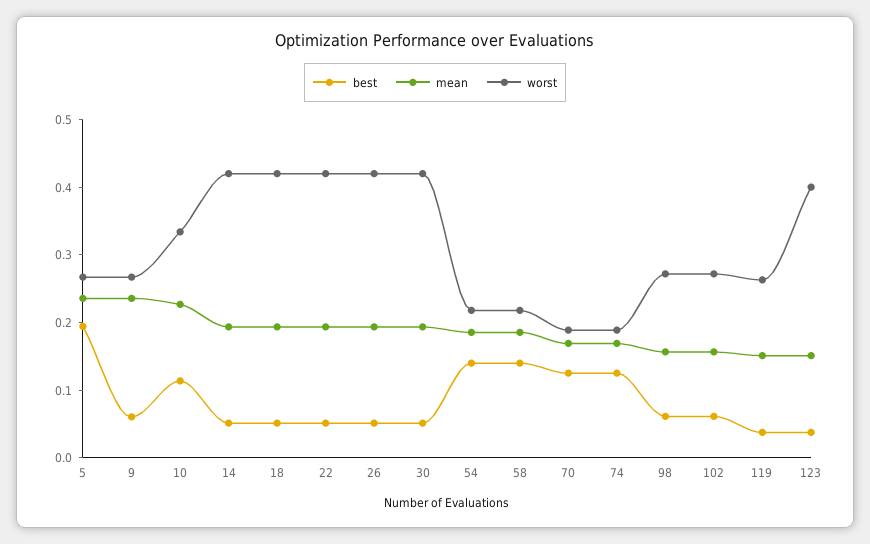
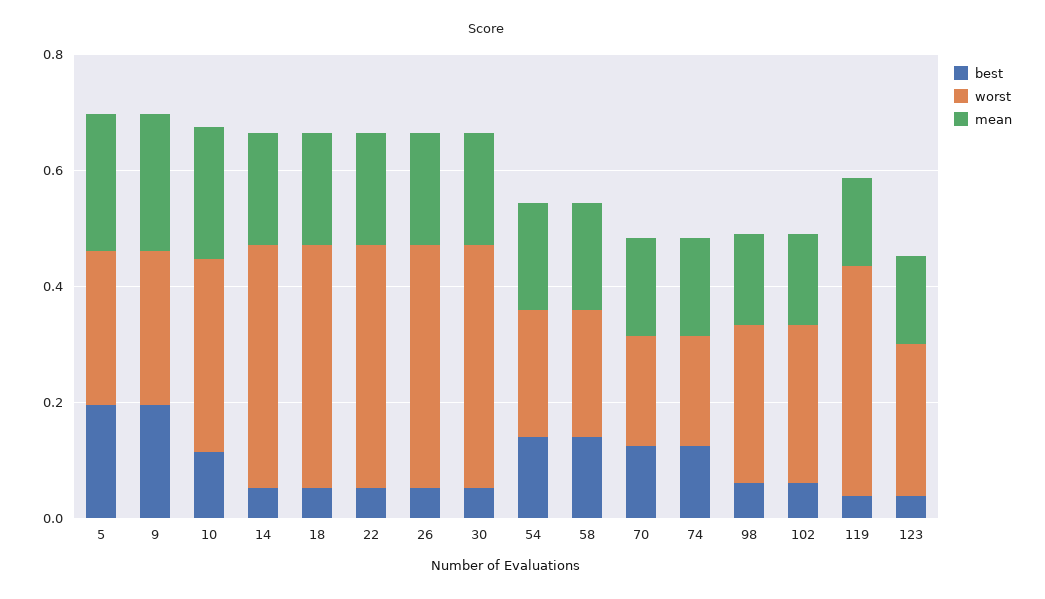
  {
    "best": {
      "5": 0.2,
-     "9": 0.06,
+     "9": 0.2,
      "10": 0.12,
      "14": 0.06,
      "18": 0.06,
      "22": 0.06,
      "26": 0.06,
      "30": 0.06,
      "54": 0.14,
      "58": 0.14,
      "70": 0.12,
      "74": 0.12,
      "98": 0.06,
      "102": 0.06,
      "119": 0.04,
      "123": 0.04
    },
    "mean": {
      "5": 0.24,
      "9": 0.24,
      "10": 0.22,
      "14": 0.2,
      "18": 0.2,
      "22": 0.2,
      "26": 0.2,
      "30": 0.2,
      "54": 0.18,
      "58": 0.18,
      "70": 0.16,
      "74": 0.16,
      "98": 0.16,
      "102": 0.16,
      "119": 0.16,
      "123": 0.16
    },
    "worst": {
      "5": 0.26,
      "9": 0.26,
      "10": 0.34,
      "14": 0.42,
      "18": 0.42,
      "22": 0.42,
      "26": 0.42,
      "30": 0.42,
      "54": 0.22,
      "58": 0.22,
      "70": 0.18,
      "74": 0.18,
      "98": 0.28,
      "102": 0.28,
-     "119": 0.26,
+     "119": 0.4,
-     "123": 0.4
+     "123": 0.25
    }
  }

